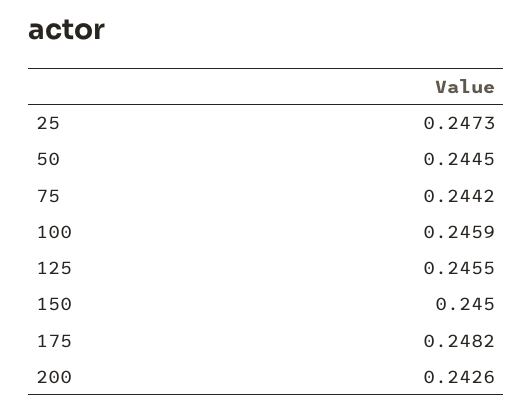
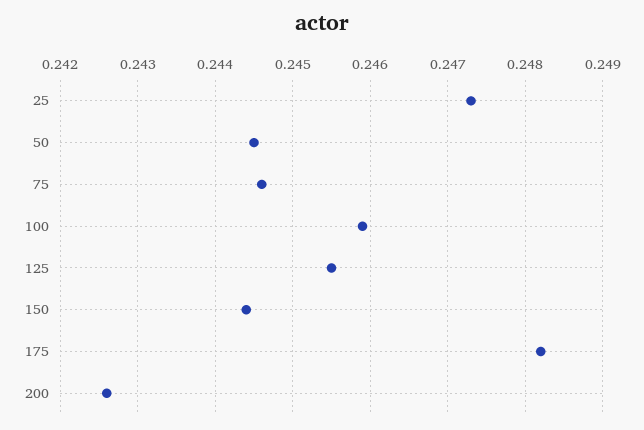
  {
    "25": 0.2473,
    "50": 0.2445,
-   "75": 0.2442,
+   "75": 0.2446,
    "100": 0.2459,
    "125": 0.2455,
-   "150": 0.245,
+   "150": 0.2444,
    "175": 0.2482,
    "200": 0.2426
  }

